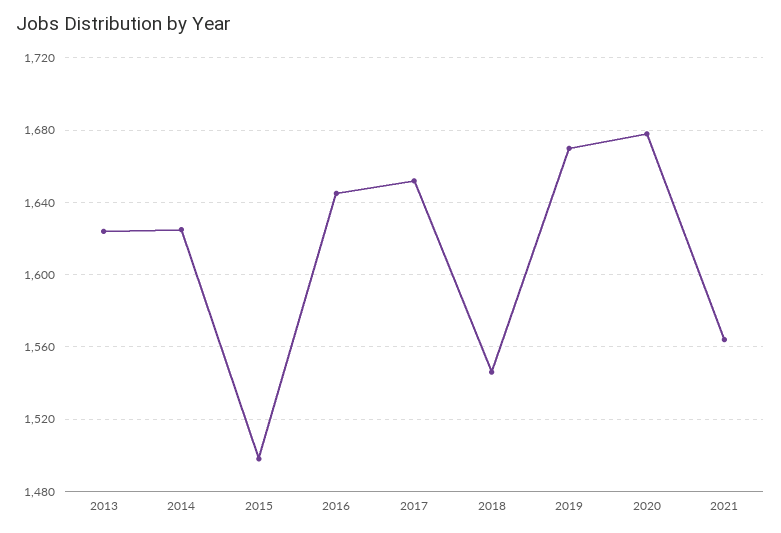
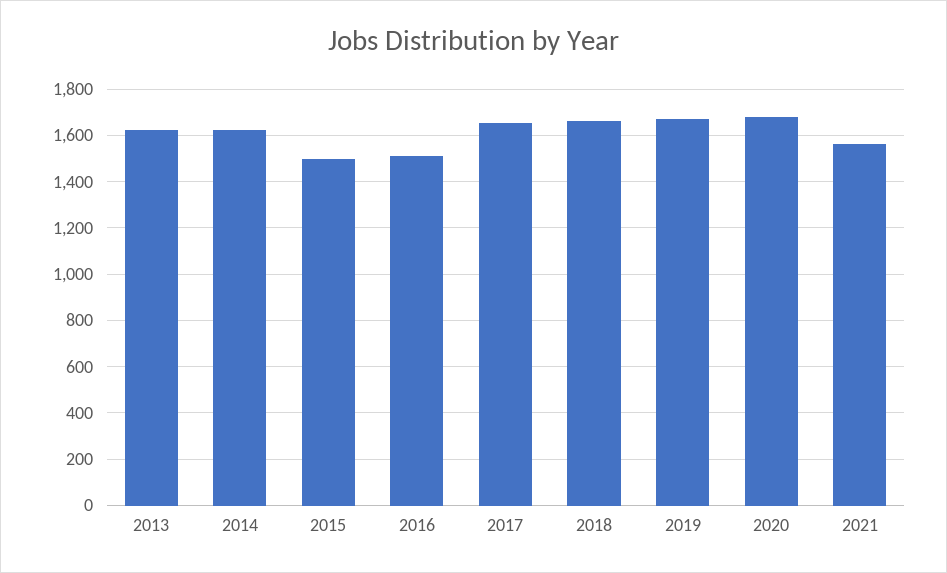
  {
    "2013": 1625,
    "2014": 1625,
    "2015": 1500,
-   "2016": 1645,
+   "2016": 1500,
    "2017": 1650,
-   "2018": 1545,
+   "2018": 1650,
    "2019": 1670,
    "2020": 1680,
    "2021": 1565
  }

